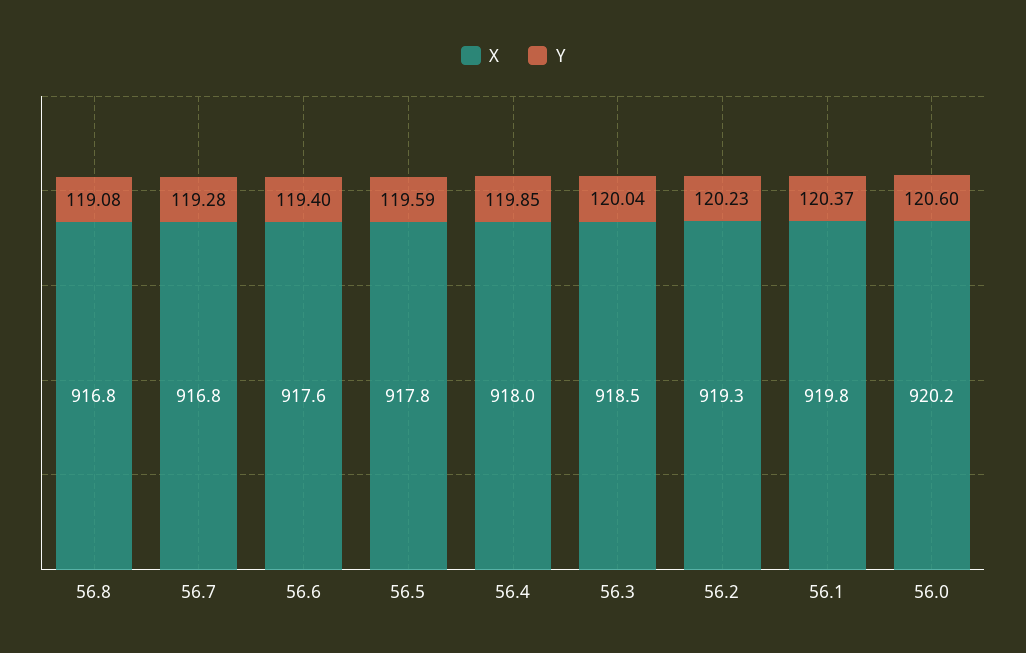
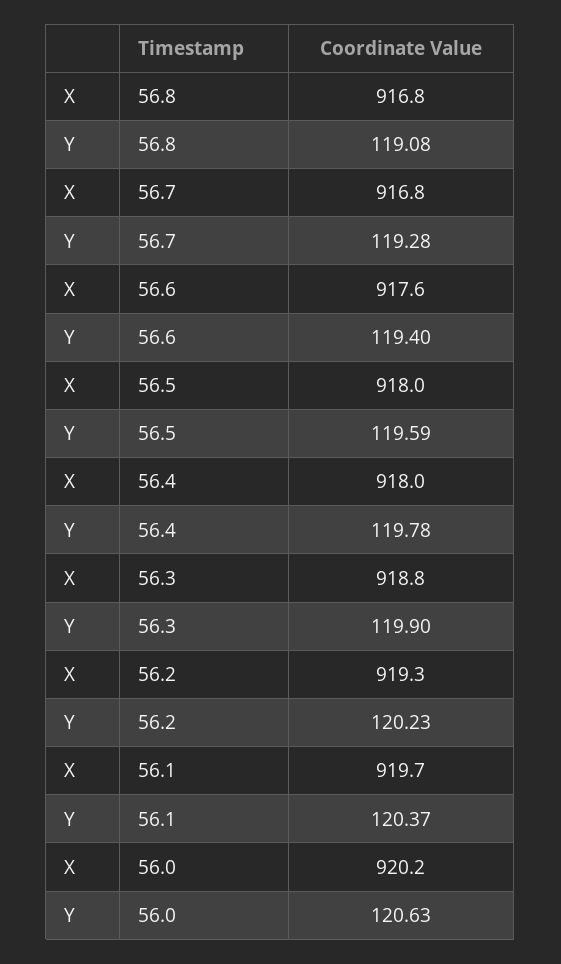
  {
    "X": {
      "56.8": 916.8,
      "56.7": 916.8,
      "56.6": 917.6,
-     "56.5": 917.8,
+     "56.5": 918,
      "56.4": 918,
-     "56.3": 918.5,
+     "56.3": 918.8,
      "56.2": 919.3,
-     "56.1": 919.8,
+     "56.1": 919.7,
      "56.0": 920.2
    },
    "Y": {
      "56.8": 119.08,
      "56.7": 119.28,
      "56.6": 119.4,
      "56.5": 119.59,
-     "56.4": 119.85,
+     "56.4": 119.78,
-     "56.3": 120.04,
+     "56.3": 119.9,
      "56.2": 120.23,
      "56.1": 120.37,
-     "56.0": 120.6
+     "56.0": 120.63
    }
  }

